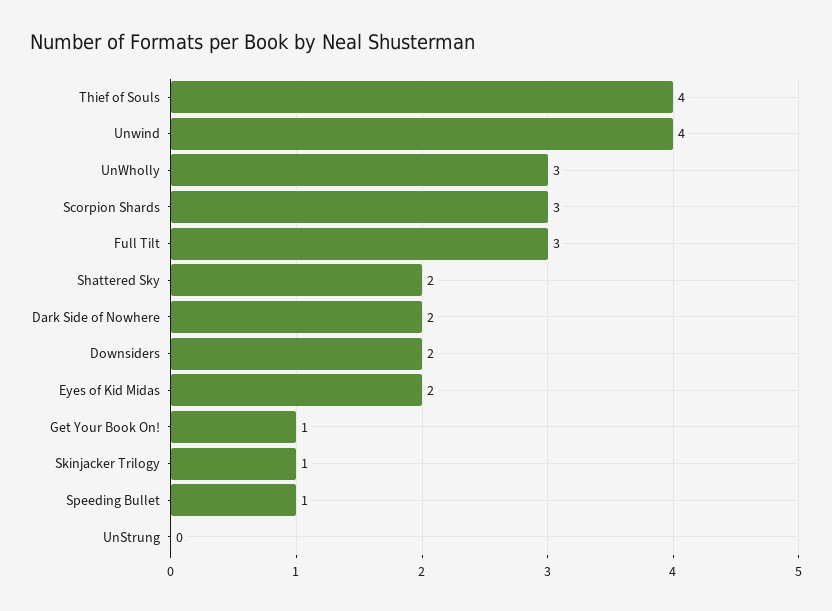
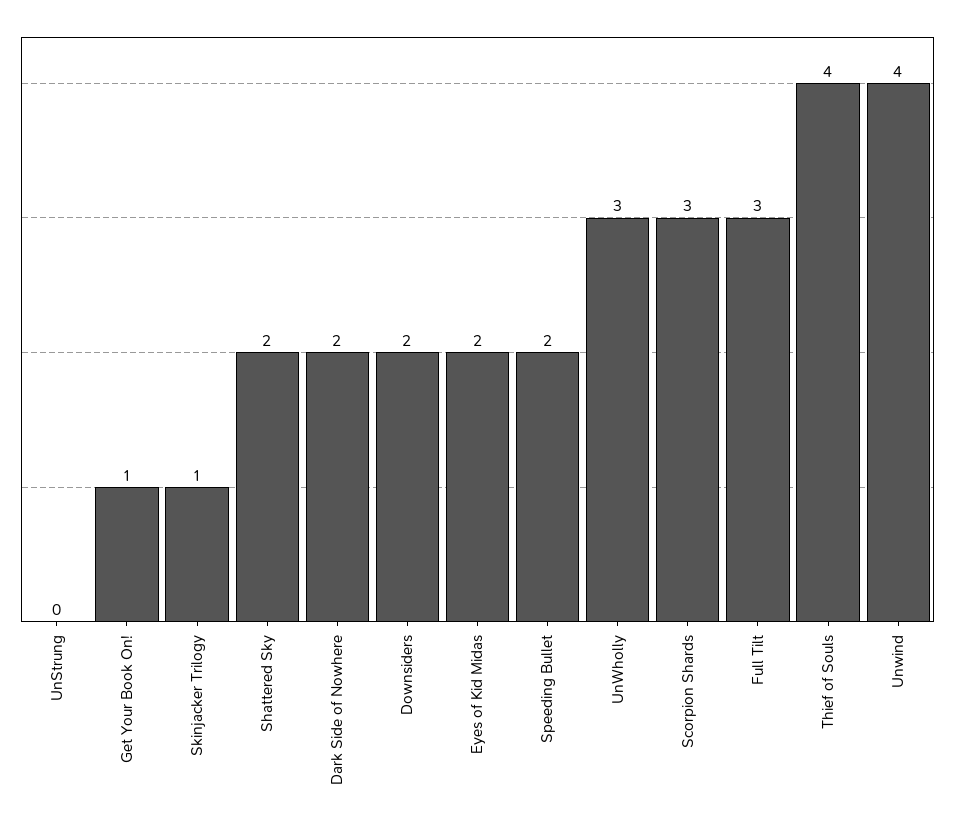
  {
    "Thief of Souls": 4,
    "Unwind": 4,
    "UnWholly": 3,
    "Scorpion Shards": 3,
    "Full Tilt": 3,
    "Shattered Sky": 2,
    "Dark Side of Nowhere": 2,
    "Downsiders": 2,
    "Eyes of Kid Midas": 2,
    "Get Your Book On!": 1,
    "Skinjacker Trilogy": 1,
-   "Speeding Bullet": 1,
+   "Speeding Bullet": 2,
    "UnStrung": 0
  }

